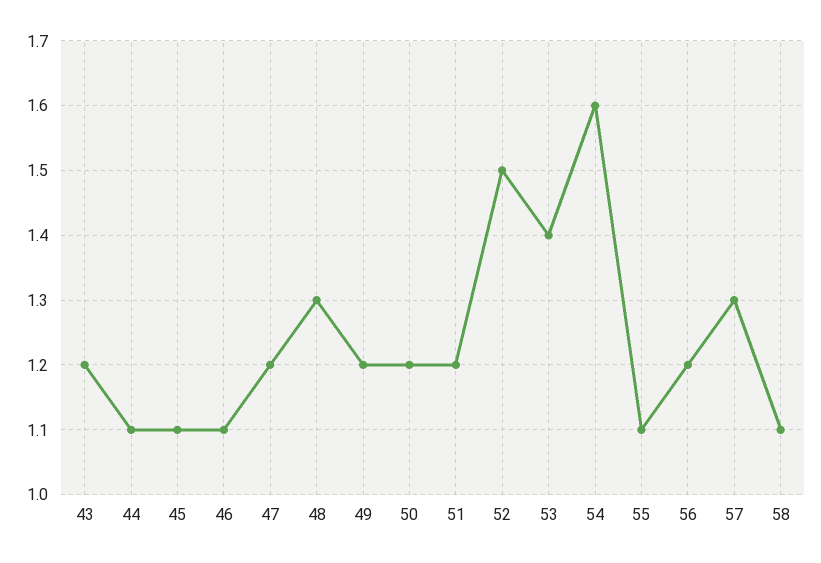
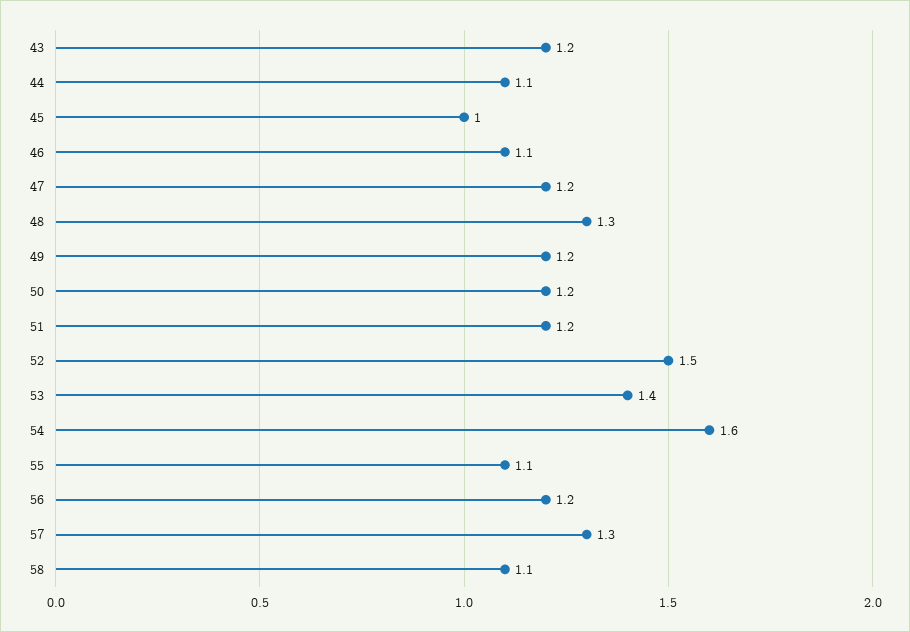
  {
    "43": 1.2,
    "44": 1.1,
-   "45": 1.1,
+   "45": 1,
    "46": 1.1,
    "47": 1.2,
    "48": 1.3,
    "49": 1.2,
    "50": 1.2,
    "51": 1.2,
    "52": 1.5,
    "53": 1.4,
    "54": 1.6,
    "55": 1.1,
    "56": 1.2,
    "57": 1.3,
    "58": 1.1
  }

